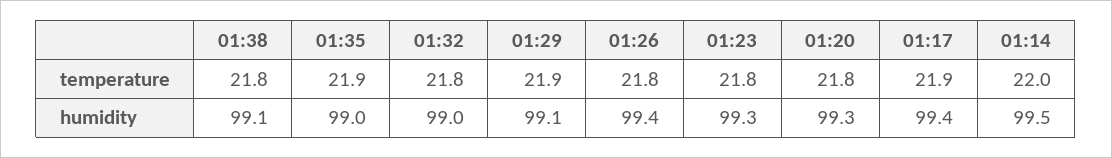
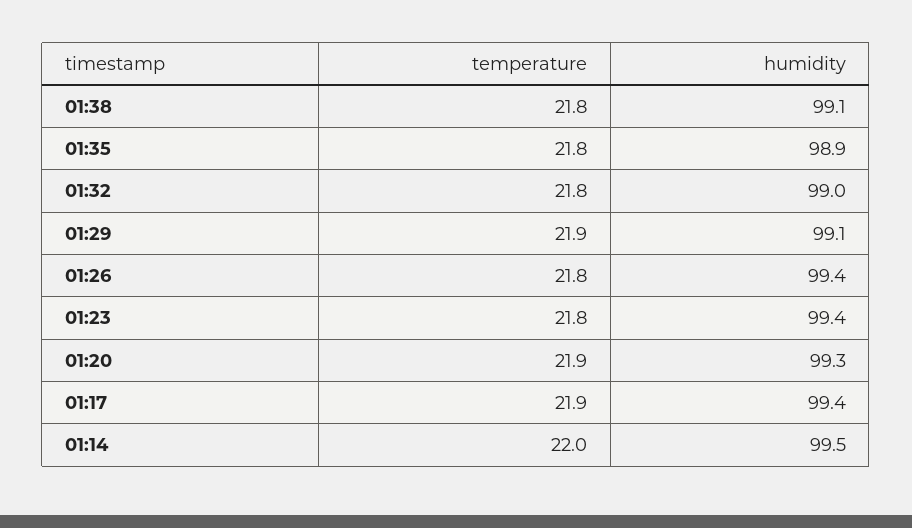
  {
    "01:38": {
      "temperature": 21.8,
      "humidity": 99.1
    },
    "01:35": {
-     "temperature": 21.9,
+     "temperature": 21.8,
-     "humidity": 99
+     "humidity": 98.9
    },
    "01:32": {
      "temperature": 21.8,
      "humidity": 99
    },
    "01:29": {
      "temperature": 21.9,
      "humidity": 99.1
    },
    "01:26": {
      "temperature": 21.8,
      "humidity": 99.4
    },
    "01:23": {
      "temperature": 21.8,
-     "humidity": 99.3
+     "humidity": 99.4
    },
    "01:20": {
-     "temperature": 21.8,
+     "temperature": 21.9,
      "humidity": 99.3
    },
    "01:17": {
      "temperature": 21.9,
      "humidity": 99.4
    },
    "01:14": {
      "temperature": 22,
      "humidity": 99.5
    }
  }

